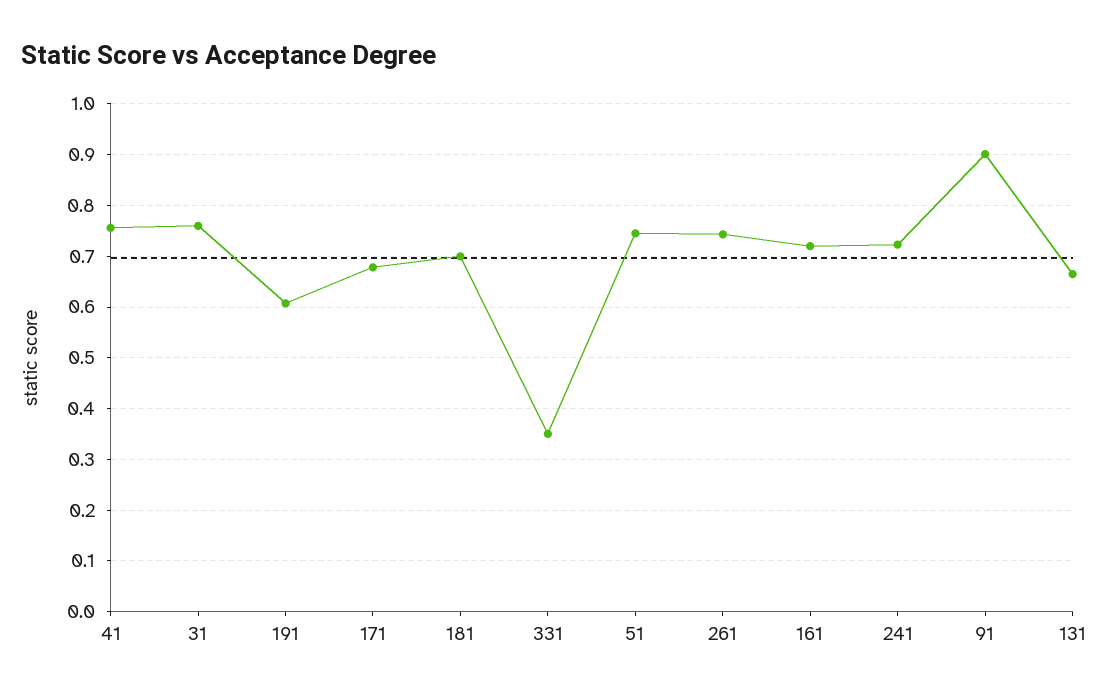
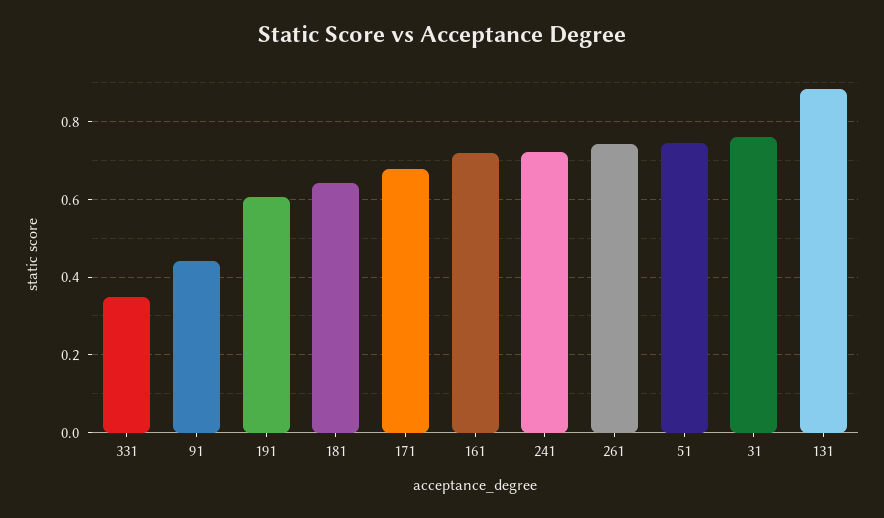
  {
-   "41": 0.76,
    "31": 0.76,
    "191": 0.6,
    "171": 0.68,
-   "181": 0.7,
+   "181": 0.64,
    "331": 0.36,
    "51": 0.74,
    "261": 0.74,
    "161": 0.72,
    "241": 0.72,
-   "91": 0.9,
+   "91": 0.44,
-   "131": 0.66
+   "131": 0.88
  }

